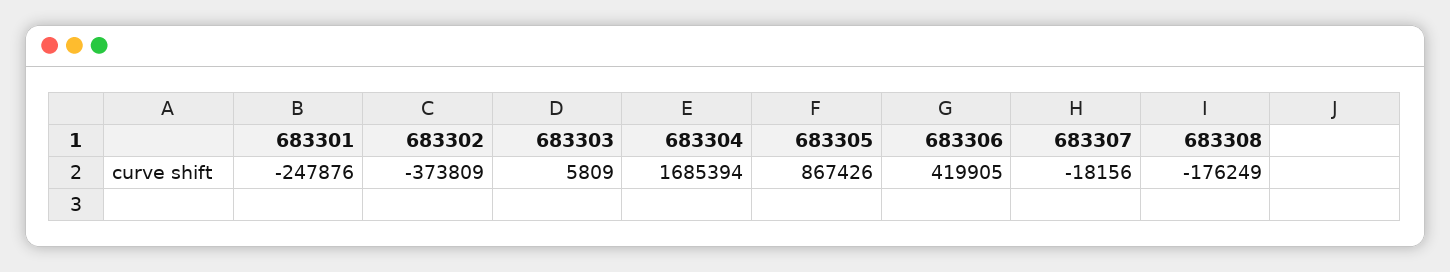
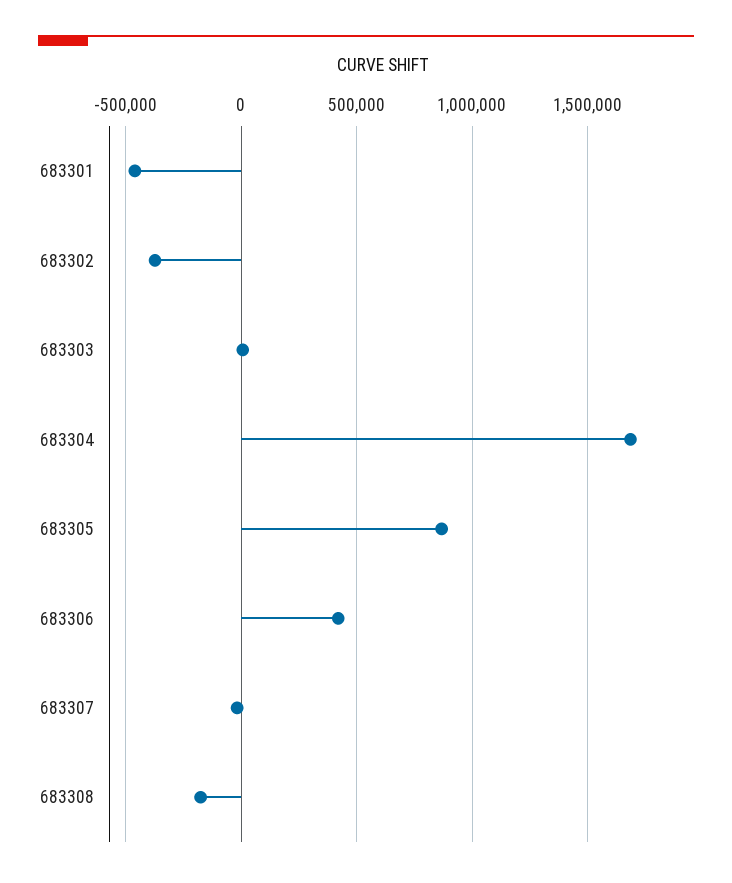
  {
-   "683301": -247876,
+   "683301": -450000,
    "683302": -373809,
    "683303": 5809,
    "683304": 1685394,
    "683305": 867426,
    "683306": 419905,
    "683307": -18156,
    "683308": -176249
  }

